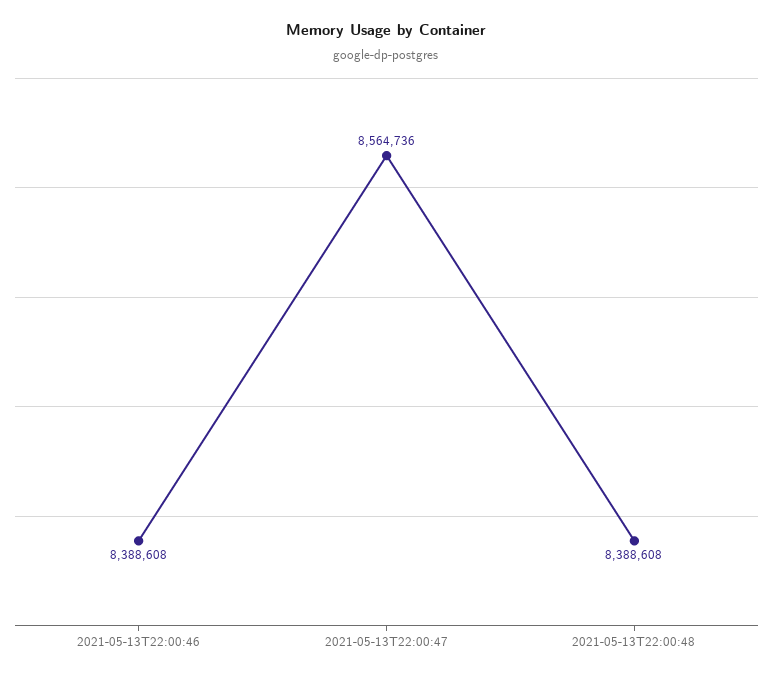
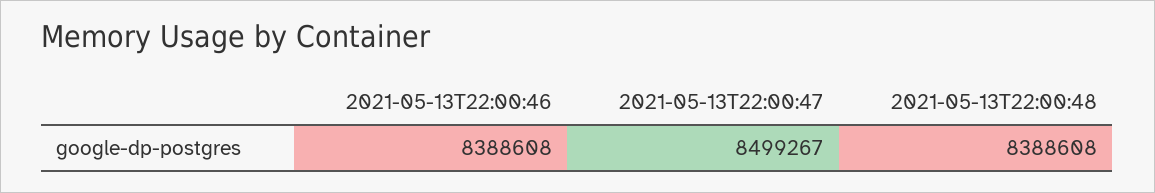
  {
    "2021-05-13T22:00:46": 8388608,
-   "2021-05-13T22:00:47": 8564736,
+   "2021-05-13T22:00:47": 8499267,
    "2021-05-13T22:00:48": 8388608
  }

